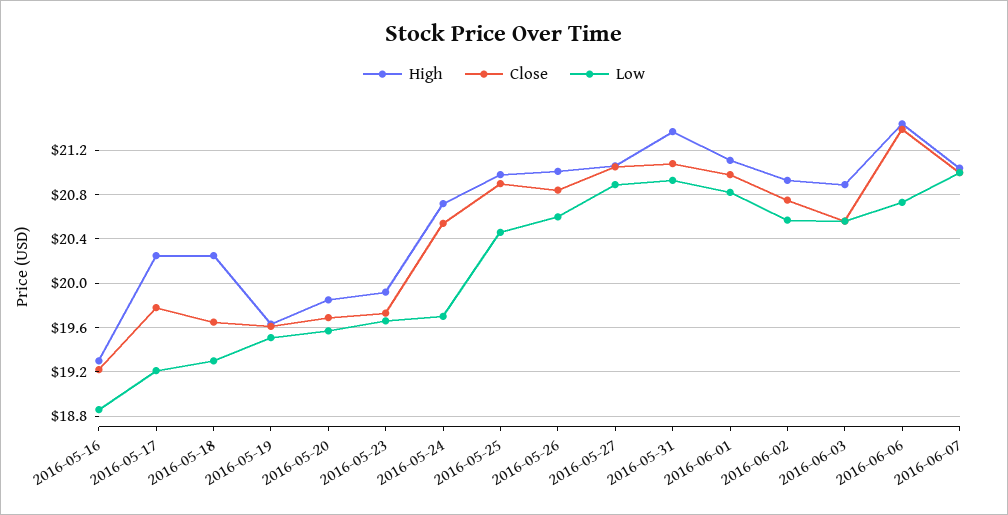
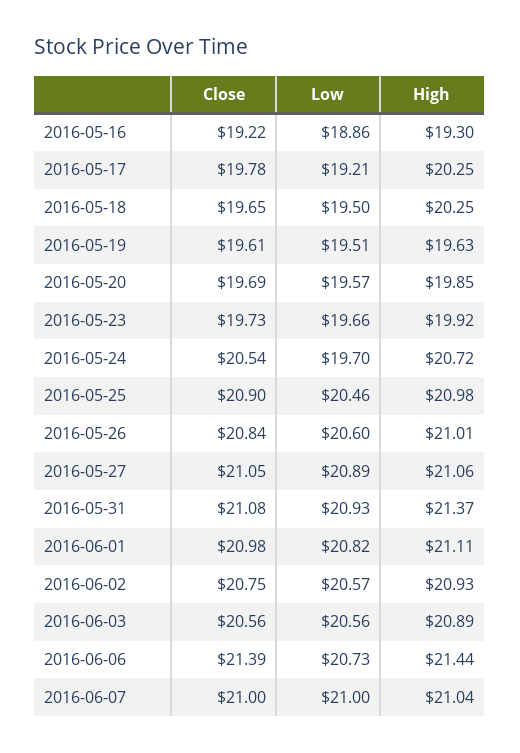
  {
    "High": {
      "2016-05-16": 19.3,
      "2016-05-17": 20.25,
      "2016-05-18": 20.25,
      "2016-05-19": 19.63,
      "2016-05-20": 19.85,
      "2016-05-23": 19.92,
      "2016-05-24": 20.72,
      "2016-05-25": 20.98,
      "2016-05-26": 21.01,
      "2016-05-27": 21.06,
      "2016-05-31": 21.37,
      "2016-06-01": 21.11,
      "2016-06-02": 20.93,
      "2016-06-03": 20.89,
      "2016-06-06": 21.44,
      "2016-06-07": 21.04
    },
    "Close": {
      "2016-05-16": 19.22,
      "2016-05-17": 19.78,
      "2016-05-18": 19.65,
      "2016-05-19": 19.61,
      "2016-05-20": 19.69,
      "2016-05-23": 19.73,
      "2016-05-24": 20.54,
      "2016-05-25": 20.9,
      "2016-05-26": 20.84,
      "2016-05-27": 21.05,
      "2016-05-31": 21.08,
      "2016-06-01": 20.98,
      "2016-06-02": 20.75,
      "2016-06-03": 20.56,
      "2016-06-06": 21.39,
      "2016-06-07": 21
    },
    "Low": {
      "2016-05-16": 18.86,
      "2016-05-17": 19.21,
-     "2016-05-18": 19.3,
+     "2016-05-18": 19.5,
      "2016-05-19": 19.51,
      "2016-05-20": 19.57,
      "2016-05-23": 19.66,
      "2016-05-24": 19.7,
      "2016-05-25": 20.46,
      "2016-05-26": 20.6,
      "2016-05-27": 20.89,
      "2016-05-31": 20.93,
      "2016-06-01": 20.82,
      "2016-06-02": 20.57,
      "2016-06-03": 20.56,
      "2016-06-06": 20.73,
      "2016-06-07": 21
    }
  }

